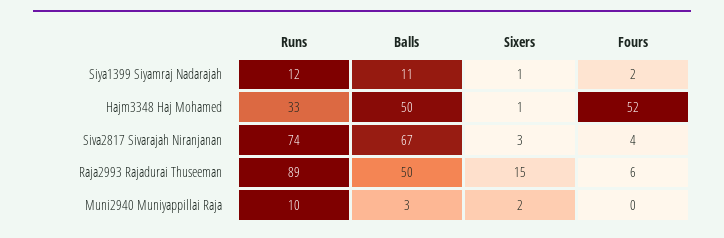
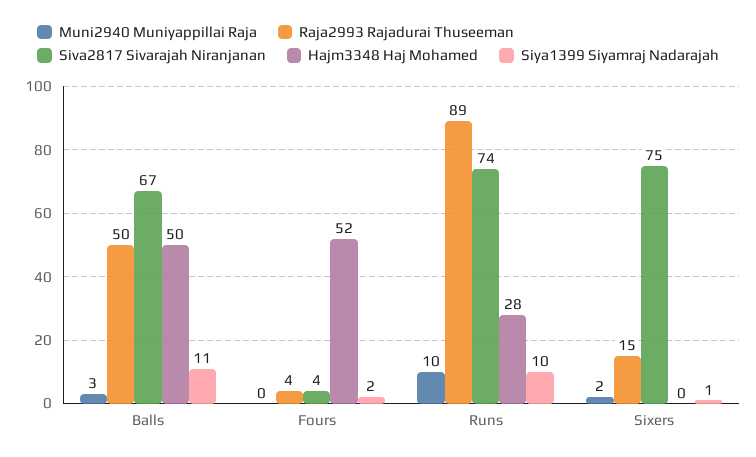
  {
    "Siya1399 Siyamraj Nadarajah": {
-     "Runs": 12,
+     "Runs": 10,
      "Balls": 11,
      "Sixers": 1,
      "Fours": 2
    },
    "Hajm3348 Haj Mohamed": {
-     "Runs": 33,
+     "Runs": 28,
      "Balls": 50,
-     "Sixers": 1,
+     "Sixers": 0,
      "Fours": 52
    },
    "Siva2817 Sivarajah Niranjanan": {
      "Runs": 74,
      "Balls": 67,
-     "Sixers": 3,
+     "Sixers": 75,
      "Fours": 4
    },
    "Raja2993 Rajadurai Thuseeman": {
      "Runs": 89,
      "Balls": 50,
      "Sixers": 15,
-     "Fours": 6
+     "Fours": 4
    },
    "Muni2940 Muniyappillai Raja": {
      "Runs": 10,
      "Balls": 3,
      "Sixers": 2,
      "Fours": 0
    }
  }

